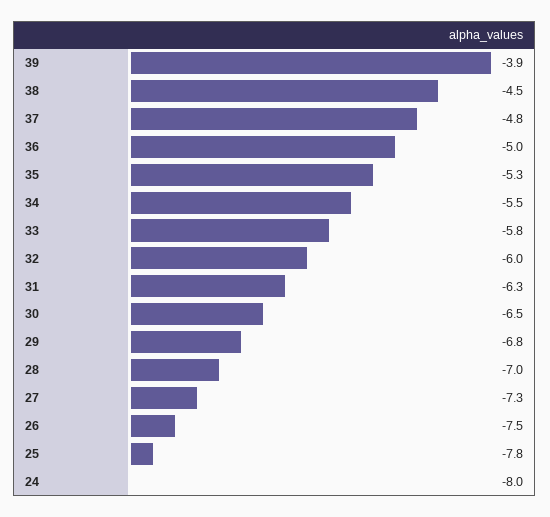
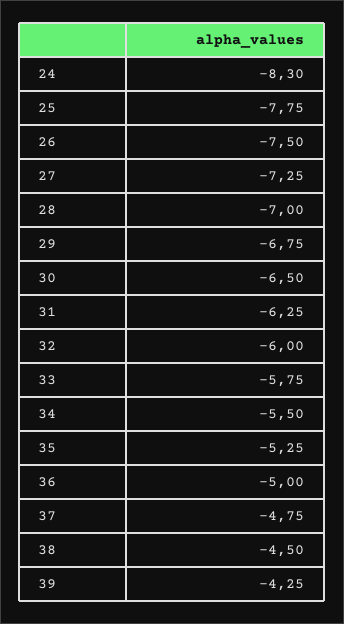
  {
-   "39": -3.9,
+   "39": -4.25,
    "38": -4.5,
    "37": -4.75,
    "36": -5,
    "35": -5.25,
    "34": -5.5,
    "33": -5.75,
    "32": -6,
    "31": -6.25,
    "30": -6.5,
    "29": -6.75,
    "28": -7,
    "27": -7.25,
    "26": -7.5,
    "25": -7.75,
-   "24": -8
+   "24": -8.3
  }

